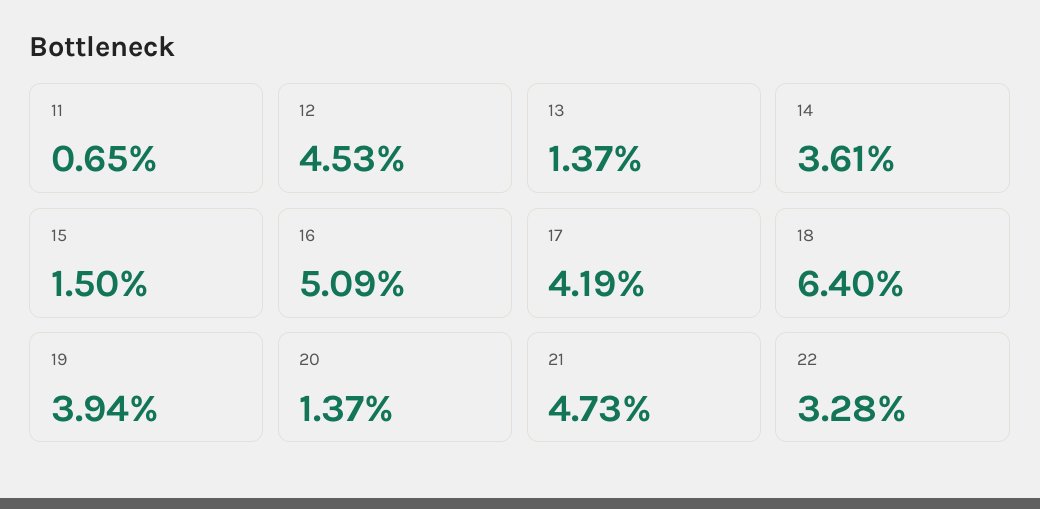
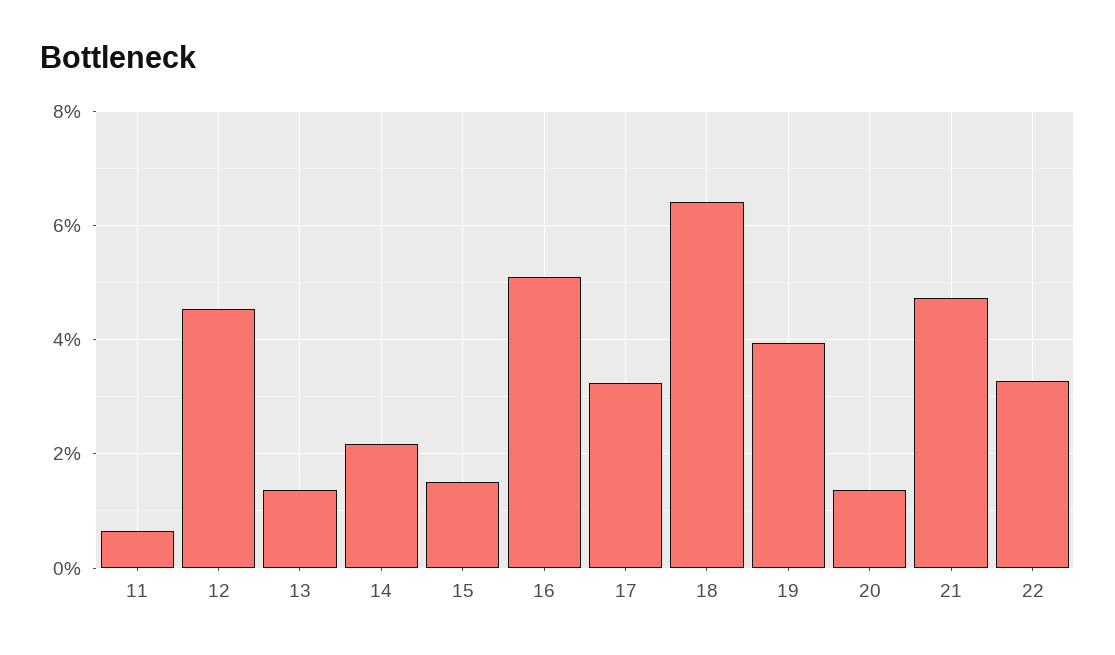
  {
    "11": 0.65,
    "12": 4.53,
    "13": 1.37,
-   "14": 3.61,
+   "14": 2.2,
    "15": 1.5,
    "16": 5.09,
-   "17": 4.19,
+   "17": 3.2,
    "18": 6.4,
    "19": 3.94,
    "20": 1.37,
    "21": 4.73,
    "22": 3.28
  }

